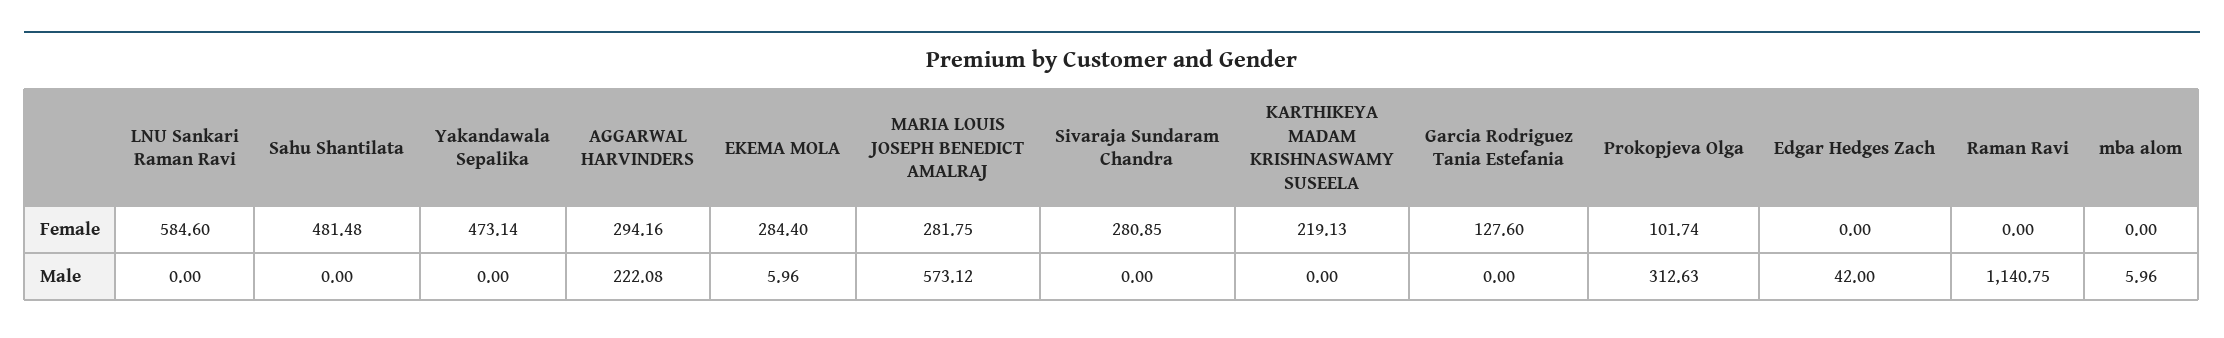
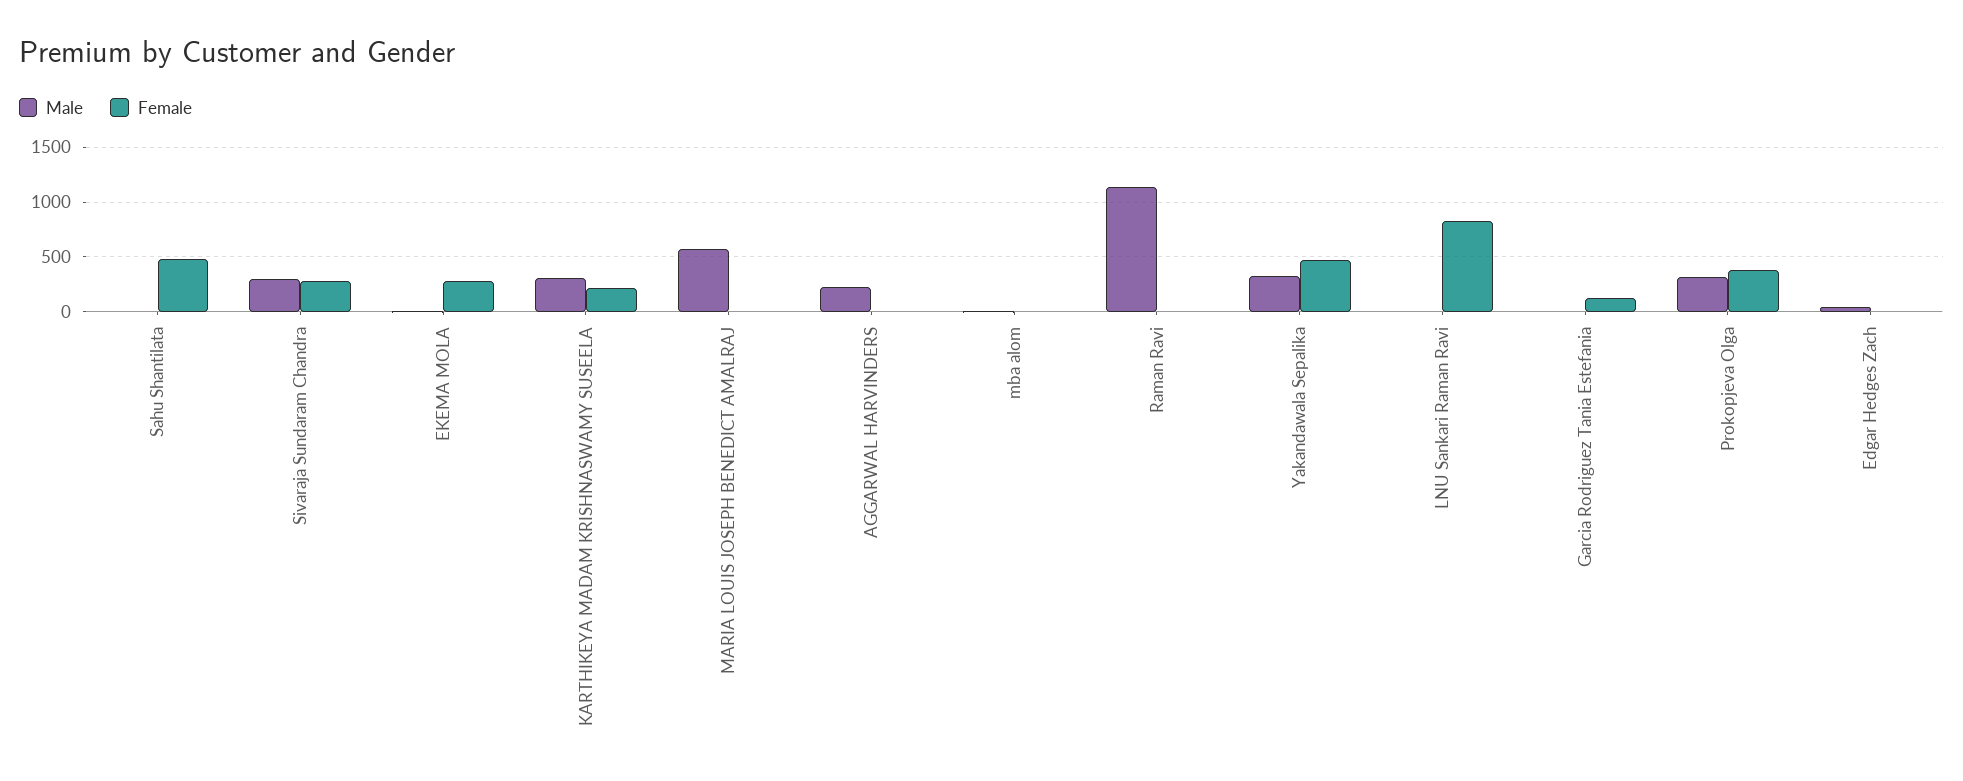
  {
    "Female": {
-     "LNU Sankari Raman Ravi": 584.6,
+     "LNU Sankari Raman Ravi": 800,
      "Sahu Shantilata": 481.48,
      "Yakandawala Sepalika": 473.14,
-     "AGGARWAL HARVINDERS": 294.16,
+     "AGGARWAL HARVINDERS": 0,
      "EKEMA MOLA": 284.4,
-     "MARIA LOUIS JOSEPH BENEDICT AMALRAJ": 281.75,
+     "MARIA LOUIS JOSEPH BENEDICT AMALRAJ": 0,
      "Sivaraja Sundaram Chandra": 280.85,
      "KARTHIKEYA MADAM KRISHNASWAMY SUSEELA": 219.13,
      "Garcia Rodriguez Tania Estefania": 127.6,
-     "Prokopjeva Olga": 101.74,
+     "Prokopjeva Olga": 400,
      "Edgar Hedges Zach": 0,
      "Raman Ravi": 0,
      "mba alom": 0
    },
    "Male": {
      "LNU Sankari Raman Ravi": 0,
      "Sahu Shantilata": 0,
-     "Yakandawala Sepalika": 0,
+     "Yakandawala Sepalika": 300,
      "AGGARWAL HARVINDERS": 222.08,
      "EKEMA MOLA": 5.96,
      "MARIA LOUIS JOSEPH BENEDICT AMALRAJ": 573.12,
-     "Sivaraja Sundaram Chandra": 0,
+     "Sivaraja Sundaram Chandra": 300,
-     "KARTHIKEYA MADAM KRISHNASWAMY SUSEELA": 0,
+     "KARTHIKEYA MADAM KRISHNASWAMY SUSEELA": 300,
      "Garcia Rodriguez Tania Estefania": 0,
      "Prokopjeva Olga": 312.63,
      "Edgar Hedges Zach": 42,
      "Raman Ravi": 1140.75,
      "mba alom": 5.96
    }
  }

